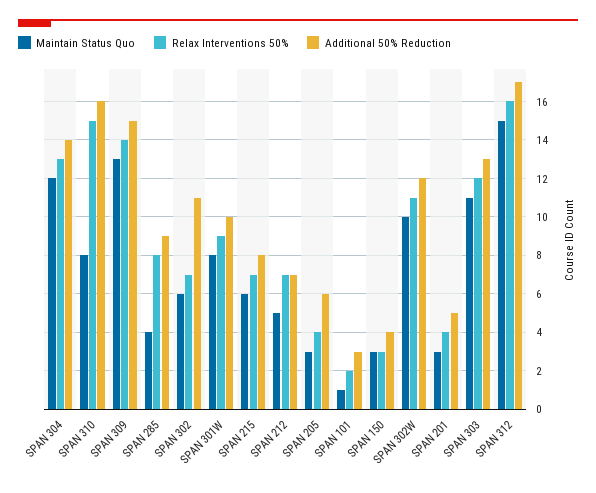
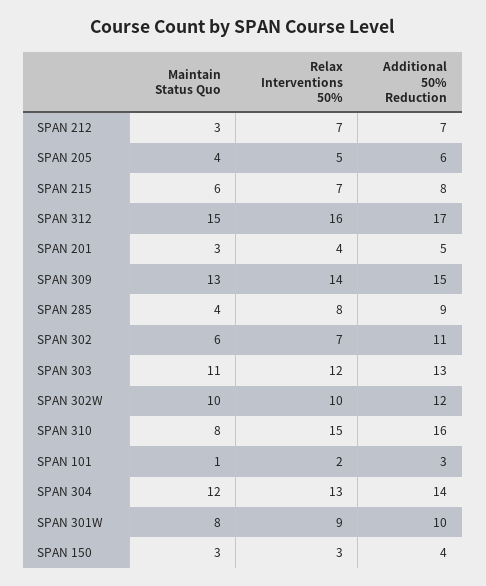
  {
    "Maintain Status Quo": {
      "SPAN 304": 12,
      "SPAN 310": 8,
      "SPAN 309": 13,
      "SPAN 285": 4,
      "SPAN 302": 6,
      "SPAN 301W": 8,
      "SPAN 215": 6,
-     "SPAN 212": 5,
+     "SPAN 212": 3,
-     "SPAN 205": 3,
+     "SPAN 205": 4,
      "SPAN 101": 1,
      "SPAN 150": 3,
      "SPAN 302W": 10,
      "SPAN 201": 3,
      "SPAN 303": 11,
      "SPAN 312": 15
    },
    "Relax Interventions 50%": {
      "SPAN 304": 13,
      "SPAN 310": 15,
      "SPAN 309": 14,
      "SPAN 285": 8,
      "SPAN 302": 7,
      "SPAN 301W": 9,
      "SPAN 215": 7,
      "SPAN 212": 7,
-     "SPAN 205": 4,
+     "SPAN 205": 5,
      "SPAN 101": 2,
      "SPAN 150": 3,
-     "SPAN 302W": 11,
+     "SPAN 302W": 10,
      "SPAN 201": 4,
      "SPAN 303": 12,
      "SPAN 312": 16
    },
    "Additional 50% Reduction": {
      "SPAN 304": 14,
      "SPAN 310": 16,
      "SPAN 309": 15,
      "SPAN 285": 9,
      "SPAN 302": 11,
      "SPAN 301W": 10,
      "SPAN 215": 8,
      "SPAN 212": 7,
      "SPAN 205": 6,
      "SPAN 101": 3,
      "SPAN 150": 4,
      "SPAN 302W": 12,
      "SPAN 201": 5,
      "SPAN 303": 13,
      "SPAN 312": 17
    }
  }

